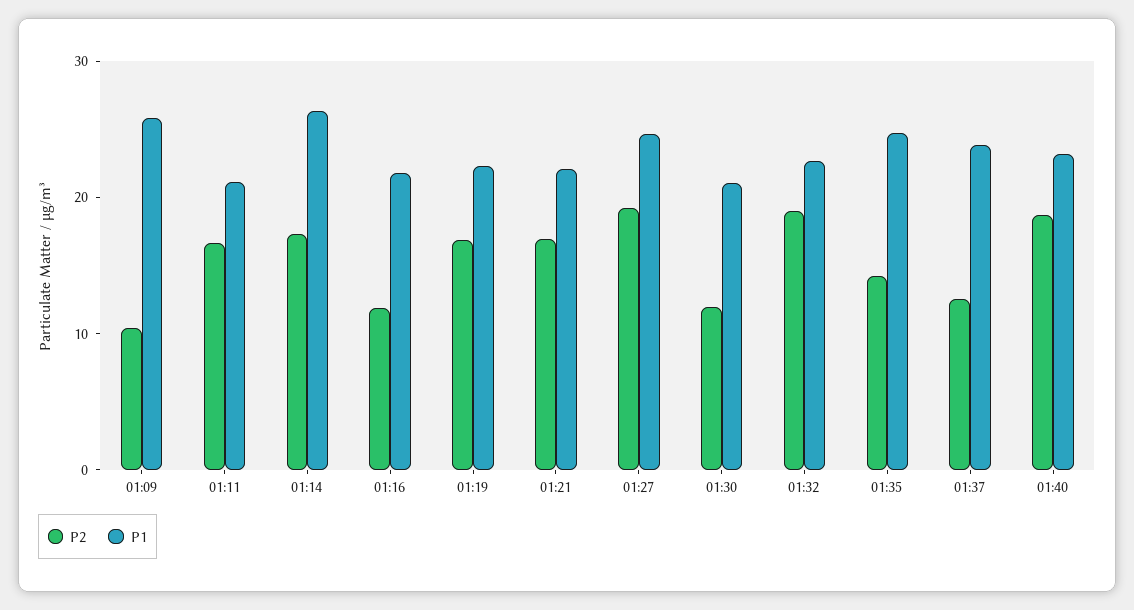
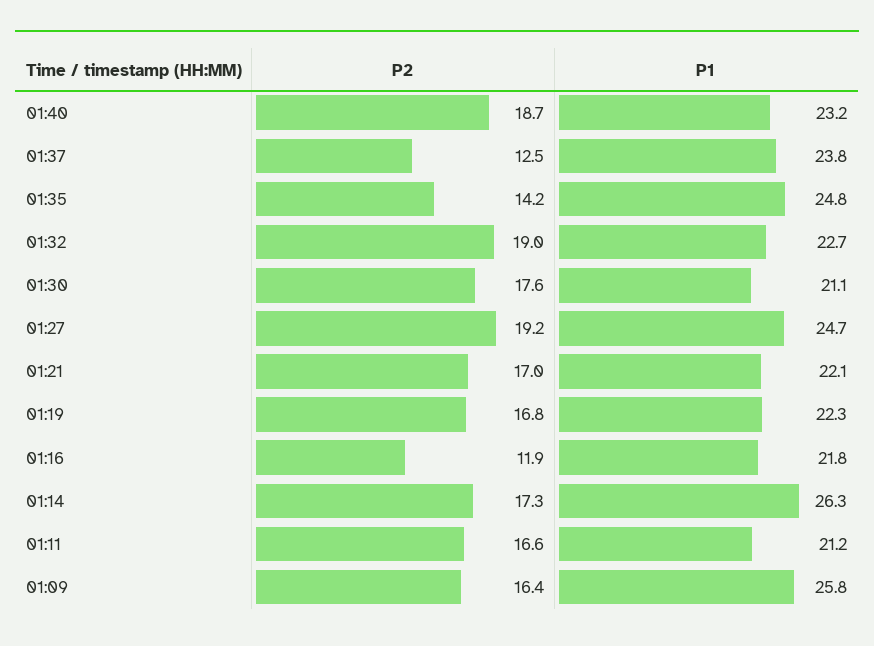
  {
    "P2": {
-     "01:09": 10,
+     "01:09": 16.4,
      "01:11": 16.6,
      "01:14": 17.3,
      "01:16": 11.9,
      "01:19": 16.8,
      "01:21": 17,
      "01:27": 19.2,
-     "01:30": 12,
+     "01:30": 17.6,
      "01:32": 19,
      "01:35": 14.2,
      "01:37": 12.5,
      "01:40": 18.7
    },
    "P1": {
      "01:09": 25.8,
      "01:11": 21.2,
      "01:14": 26.3,
      "01:16": 21.8,
      "01:19": 22.3,
      "01:21": 22.1,
      "01:27": 24.7,
      "01:30": 21.1,
      "01:32": 22.7,
      "01:35": 24.8,
      "01:37": 23.8,
      "01:40": 23.2
    }
  }

